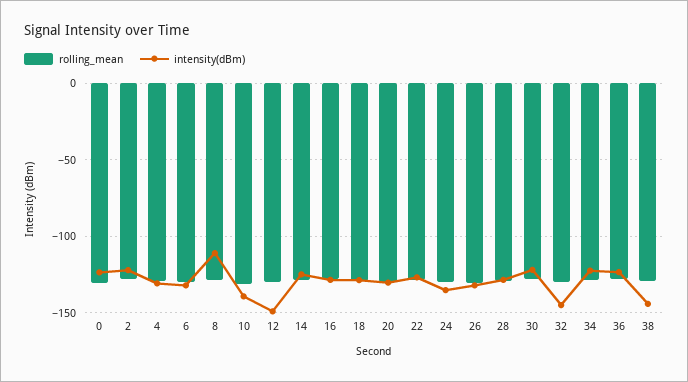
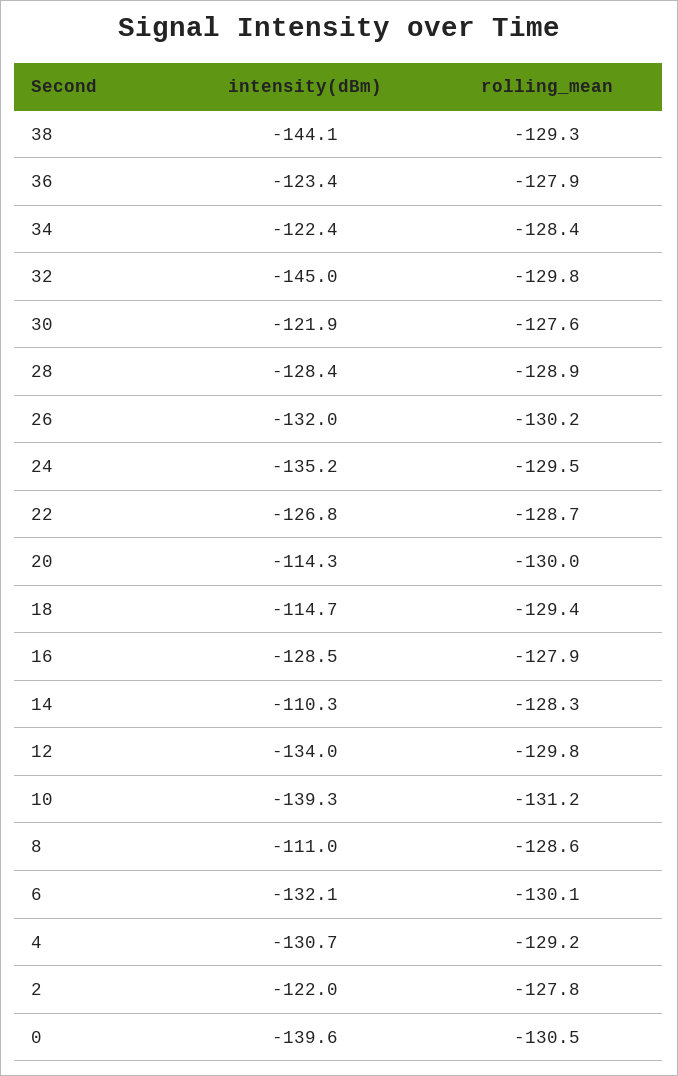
  {
    "rolling_mean": {
      "0": -130.5,
      "2": -127.8,
      "4": -129.2,
      "6": -130.1,
      "8": -128.6,
      "10": -131.2,
      "12": -129.8,
      "14": -128.3,
      "16": -127.9,
      "18": -129.4,
      "20": -130,
      "22": -128.7,
      "24": -129.5,
      "26": -130.2,
      "28": -128.9,
      "30": -127.6,
      "32": -129.8,
      "34": -128.4,
      "36": -127.9,
      "38": -129.3
    },
    "intensity(dBm)": {
-     "0": -125,
+     "0": -139.6,
      "2": -122,
      "4": -130.7,
      "6": -132.1,
      "8": -111,
      "10": -139.3,
-     "12": -150,
+     "12": -134,
-     "14": -125,
+     "14": -110.3,
      "16": -128.5,
-     "18": -130,
+     "18": -114.7,
-     "20": -130,
+     "20": -114.3,
      "22": -126.8,
      "24": -135.2,
      "26": -132,
      "28": -128.4,
      "30": -121.9,
      "32": -145,
      "34": -122.4,
      "36": -123.4,
      "38": -144.1
    }
  }

